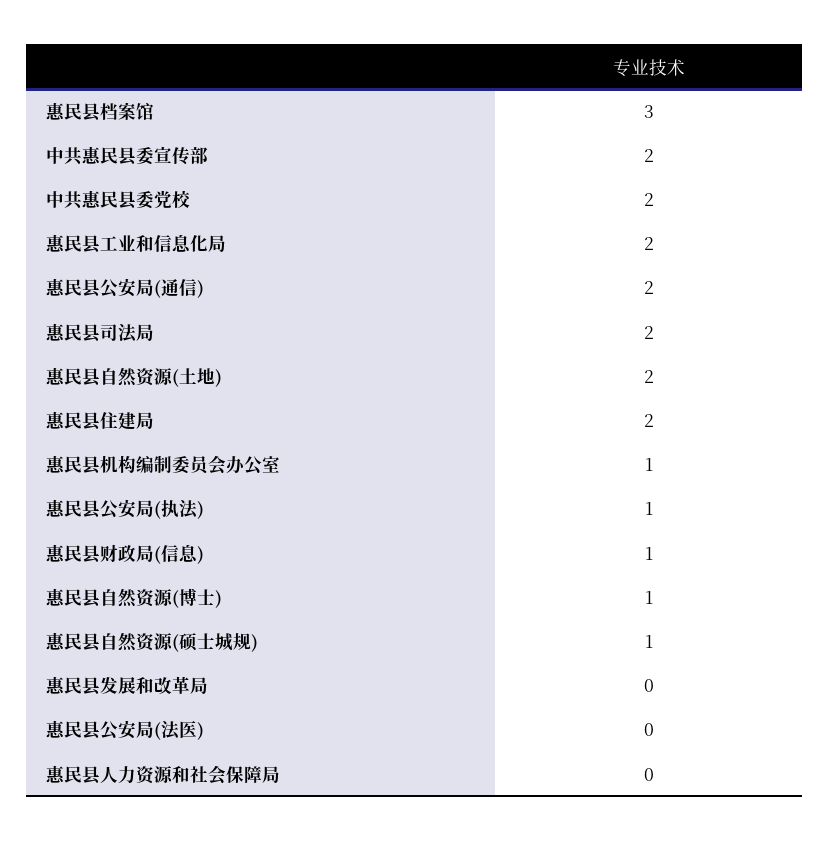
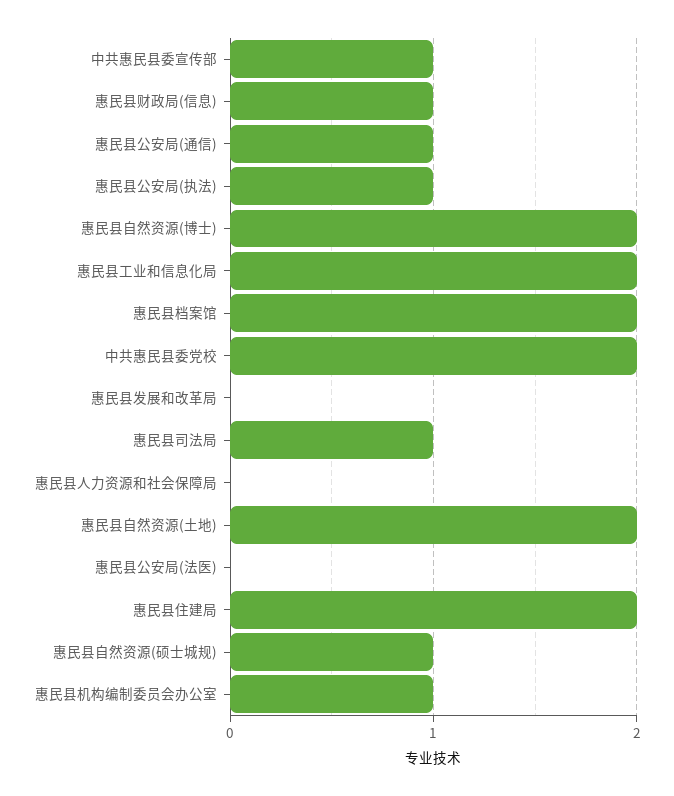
  {
-   "惠民县档案馆": 3,
+   "惠民县档案馆": 2,
-   "中共惠民县委宣传部": 2,
+   "中共惠民县委宣传部": 1,
    "中共惠民县委党校": 2,
    "惠民县工业和信息化局": 2,
-   "惠民县公安局(通信)": 2,
+   "惠民县公安局(通信)": 1,
-   "惠民县司法局": 2,
+   "惠民县司法局": 1,
    "惠民县自然资源(土地)": 2,
    "惠民县住建局": 2,
    "惠民县机构编制委员会办公室": 1,
    "惠民县公安局(执法)": 1,
    "惠民县财政局(信息)": 1,
-   "惠民县自然资源(博士)": 1,
+   "惠民县自然资源(博士)": 2,
    "惠民县自然资源(硕士城规)": 1,
    "惠民县发展和改革局": 0,
    "惠民县公安局(法医)": 0,
    "惠民县人力资源和社会保障局": 0
  }

